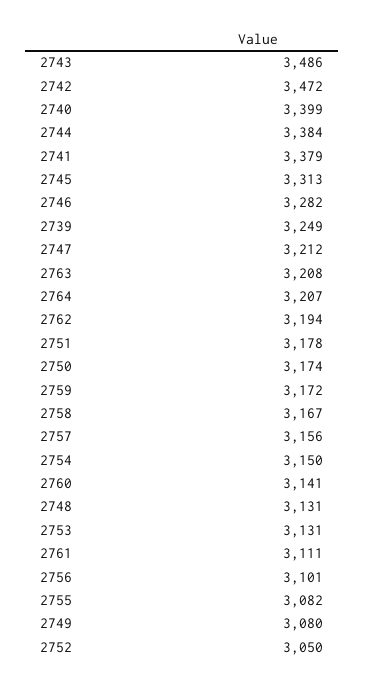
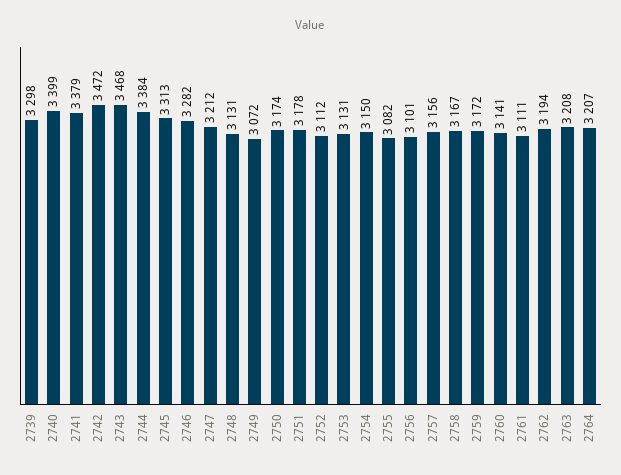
  {
-   "2743": 3486,
+   "2743": 3468,
    "2742": 3472,
    "2740": 3399,
    "2744": 3384,
    "2741": 3379,
    "2745": 3313,
    "2746": 3282,
-   "2739": 3249,
+   "2739": 3298,
    "2747": 3212,
    "2763": 3208,
    "2764": 3207,
    "2762": 3194,
    "2751": 3178,
    "2750": 3174,
    "2759": 3172,
    "2758": 3167,
    "2757": 3156,
    "2754": 3150,
    "2760": 3141,
    "2748": 3131,
    "2753": 3131,
    "2761": 3111,
    "2756": 3101,
    "2755": 3082,
-   "2749": 3080,
+   "2749": 3072,
-   "2752": 3050
+   "2752": 3112
  }

